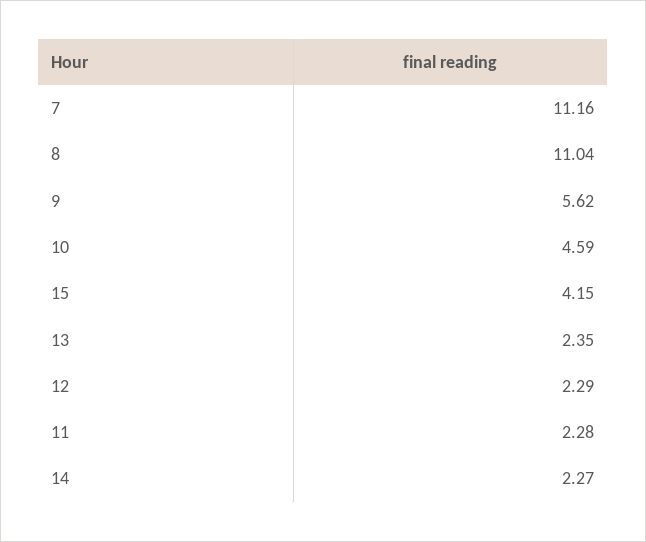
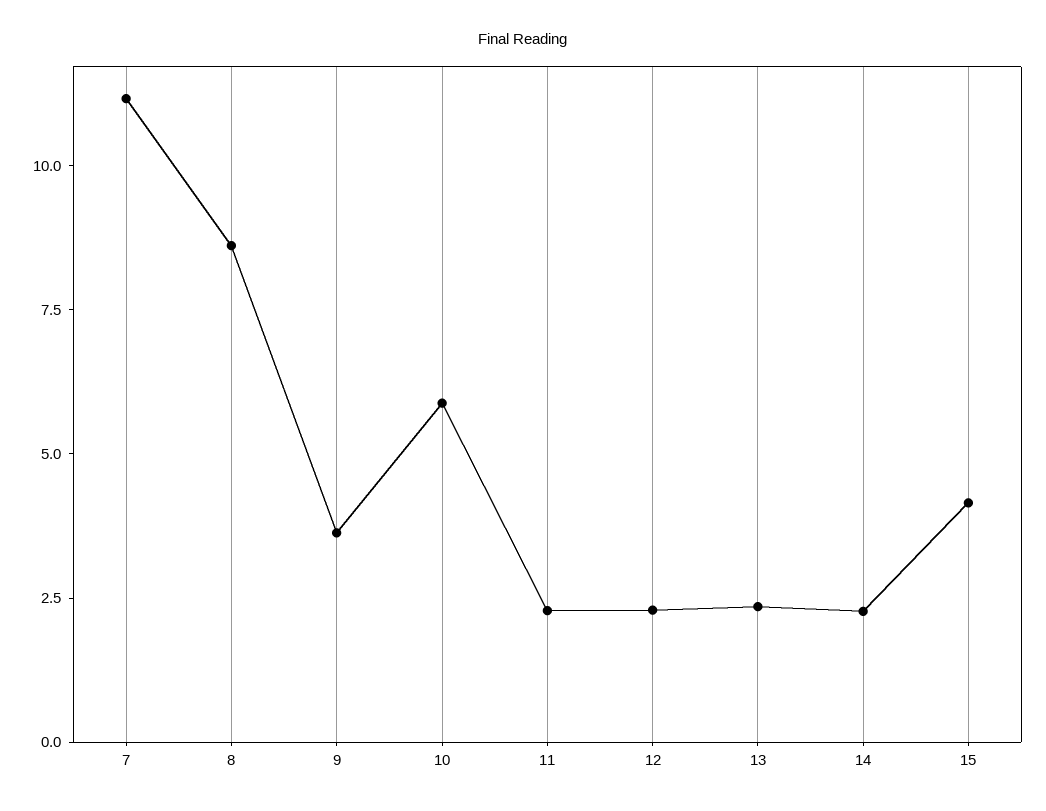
  {
    "7": 11.16,
-   "8": 11.04,
+   "8": 8.5,
-   "9": 5.62,
+   "9": 3.5,
-   "10": 4.59,
+   "10": 6,
    "15": 4.15,
    "13": 2.35,
    "12": 2.29,
    "11": 2.28,
    "14": 2.27
  }

